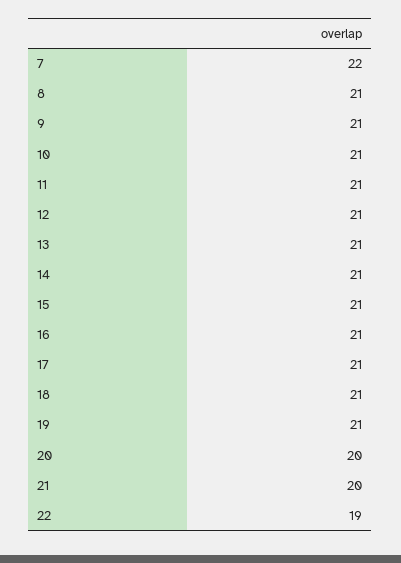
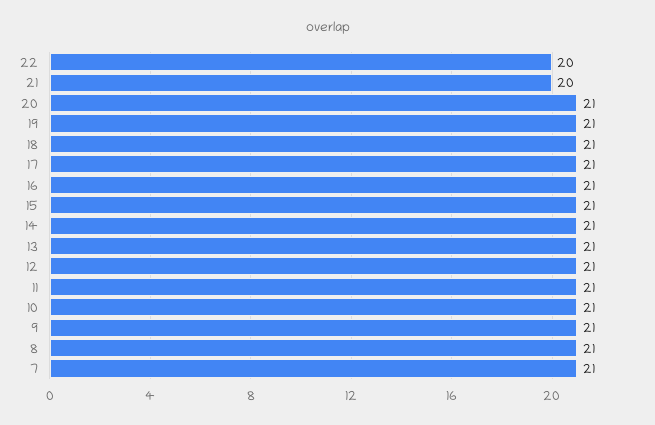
  {
-   "7": 22,
+   "7": 21,
    "8": 21,
    "9": 21,
    "10": 21,
    "11": 21,
    "12": 21,
    "13": 21,
    "14": 21,
    "15": 21,
    "16": 21,
    "17": 21,
    "18": 21,
    "19": 21,
-   "20": 20,
+   "20": 21,
    "21": 20,
-   "22": 19
+   "22": 20
  }

